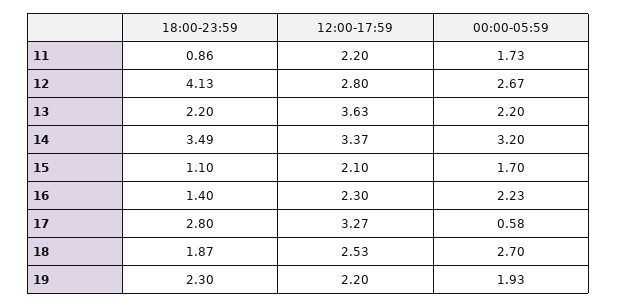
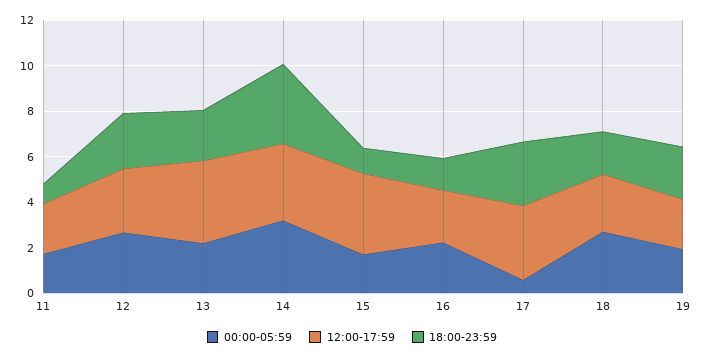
  {
    "18:00-23:59": {
      "11": 0.86,
-     "12": 4.13,
+     "12": 2.5,
      "13": 2.2,
      "14": 3.49,
      "15": 1.1,
      "16": 1.4,
      "17": 2.8,
      "18": 1.87,
      "19": 2.3
    },
    "12:00-17:59": {
      "11": 2.2,
      "12": 2.8,
      "13": 3.63,
      "14": 3.37,
-     "15": 2.1,
+     "15": 3.5,
      "16": 2.3,
      "17": 3.27,
      "18": 2.53,
      "19": 2.2
    },
    "00:00-05:59": {
      "11": 1.73,
      "12": 2.67,
      "13": 2.2,
      "14": 3.2,
      "15": 1.7,
      "16": 2.23,
      "17": 0.58,
      "18": 2.7,
      "19": 1.93
    }
  }

